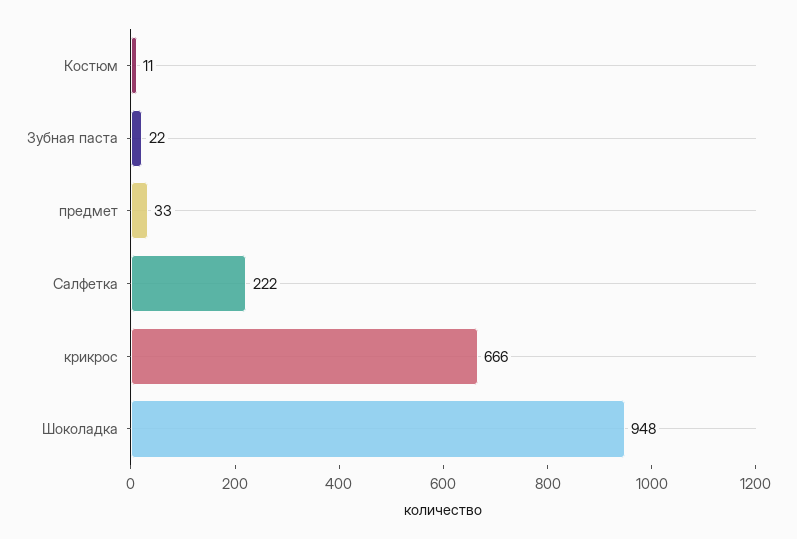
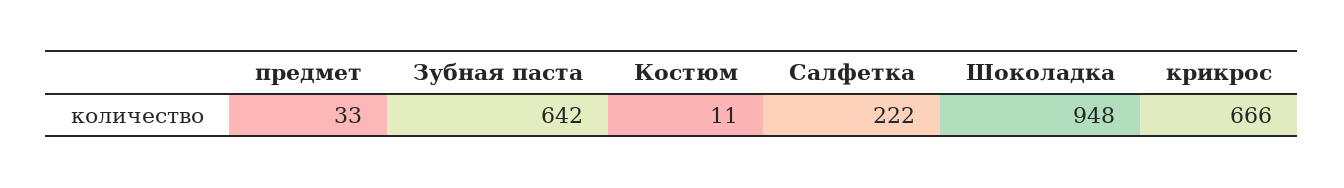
  {
    "Костюм": 11,
-   "Зубная паста": 22,
+   "Зубная паста": 642,
    "предмет": 33,
    "Салфетка": 222,
    "крикрос": 666,
    "Шоколадка": 948
  }

